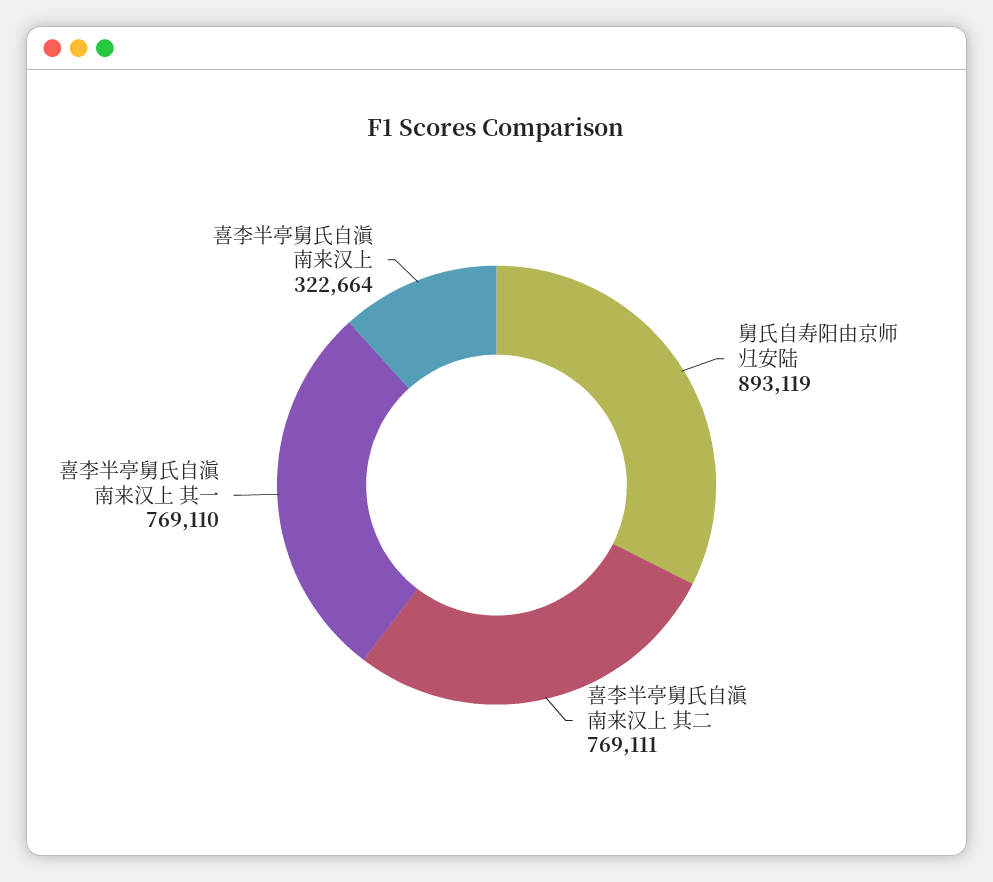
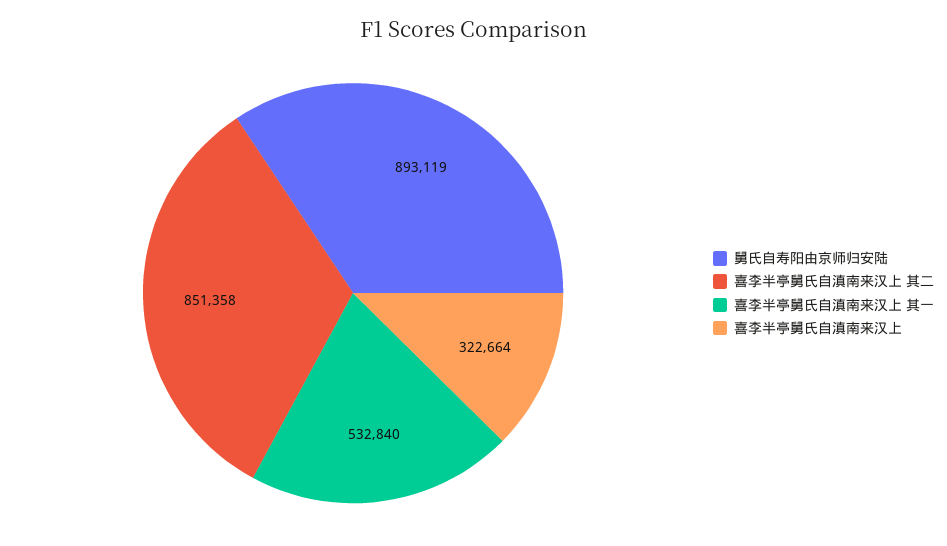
  {
    "舅氏自寿阳由京师归安陆": 893119,
-   "喜李半亭舅氏自滇南来汉上 其二": 769111,
+   "喜李半亭舅氏自滇南来汉上 其二": 851358,
-   "喜李半亭舅氏自滇南来汉上 其一": 769110,
+   "喜李半亭舅氏自滇南来汉上 其一": 532840,
    "喜李半亭舅氏自滇南来汉上": 322664
  }

